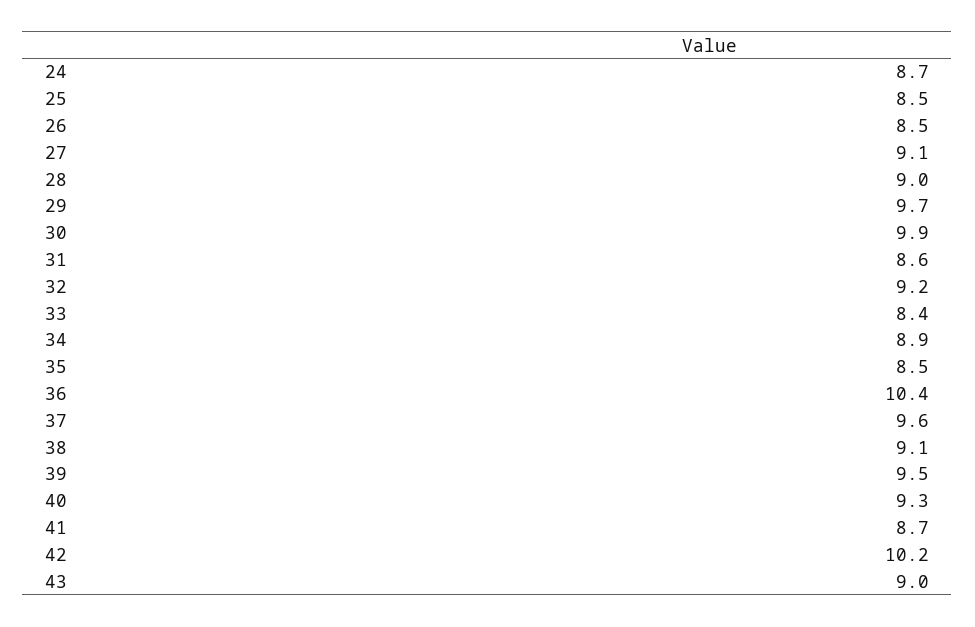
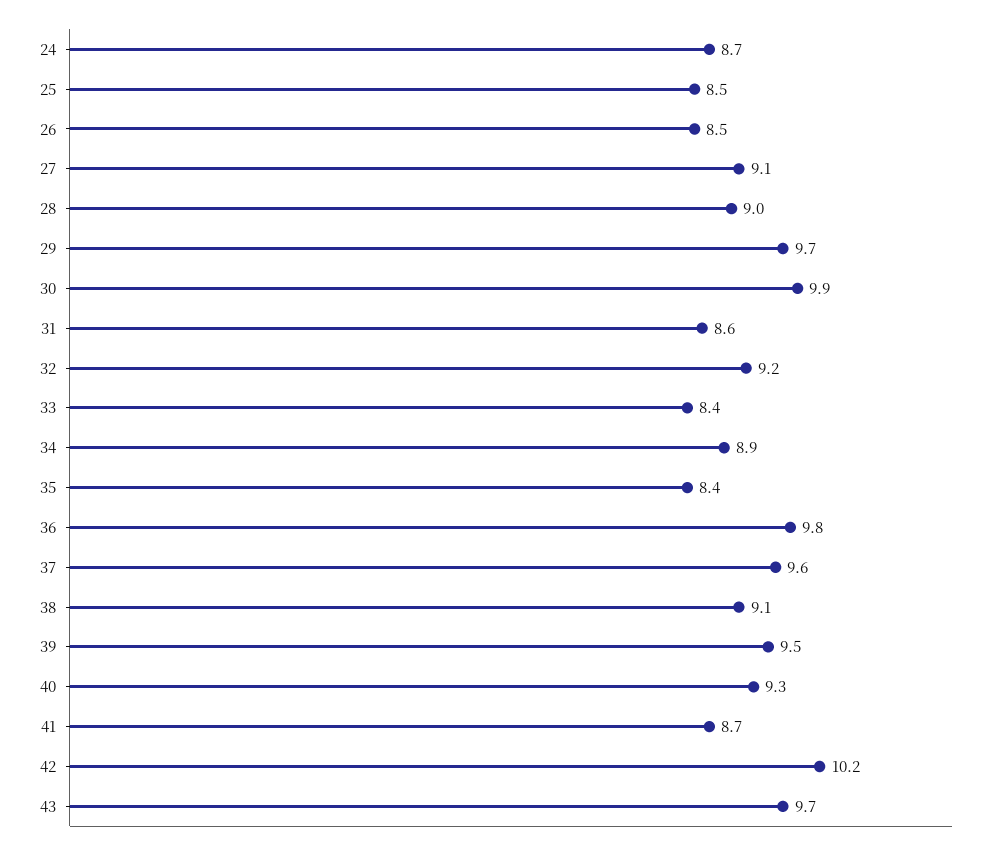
  {
    "24": 8.7,
    "25": 8.5,
    "26": 8.5,
    "27": 9.1,
    "28": 9,
    "29": 9.7,
    "30": 9.9,
    "31": 8.6,
    "32": 9.2,
    "33": 8.4,
    "34": 8.9,
-   "35": 8.5,
+   "35": 8.4,
-   "36": 10.4,
+   "36": 9.8,
    "37": 9.6,
    "38": 9.1,
    "39": 9.5,
    "40": 9.3,
    "41": 8.7,
    "42": 10.2,
-   "43": 9
+   "43": 9.7
  }

